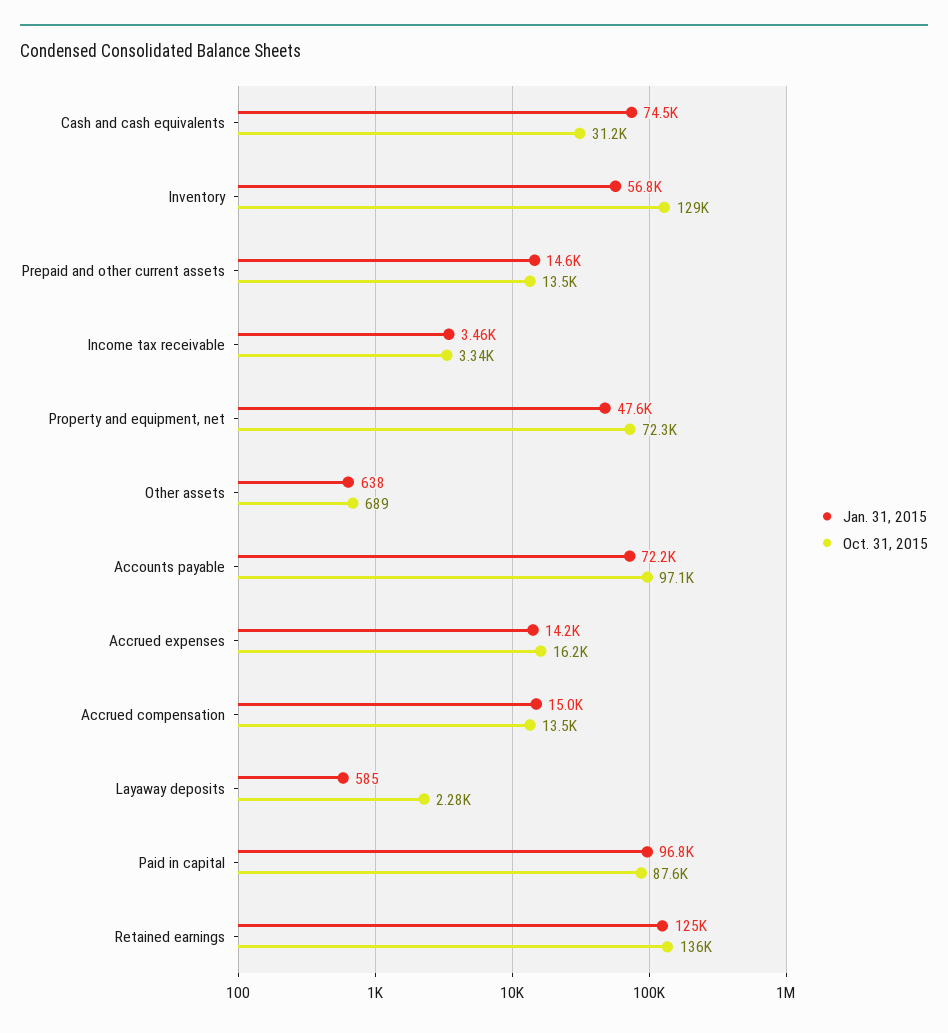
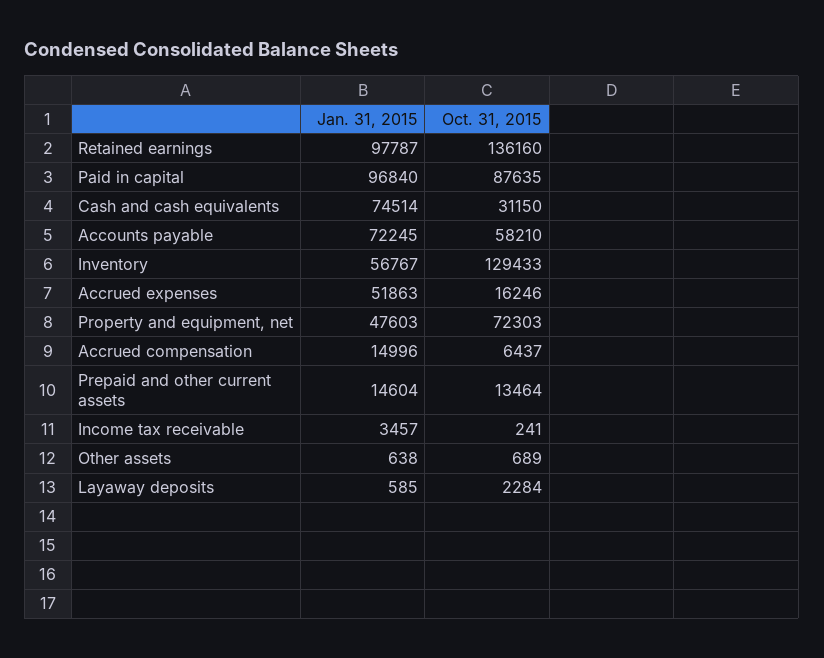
  {
    "Jan. 31, 2015": {
      "Cash and cash equivalents": 74514,
      "Inventory": 56767,
      "Prepaid and other current assets": 14604,
      "Income tax receivable": 3457,
      "Property and equipment, net": 47603,
      "Other assets": 638,
      "Accounts payable": 72245,
-     "Accrued expenses": 14200,
+     "Accrued expenses": 51863,
      "Accrued compensation": 14996,
      "Layaway deposits": 585,
      "Paid in capital": 96840,
-     "Retained earnings": 125000
+     "Retained earnings": 97787
    },
    "Oct. 31, 2015": {
      "Cash and cash equivalents": 31150,
      "Inventory": 129433,
      "Prepaid and other current assets": 13464,
-     "Income tax receivable": 3340,
+     "Income tax receivable": 241,
      "Property and equipment, net": 72303,
      "Other assets": 689,
-     "Accounts payable": 97100,
+     "Accounts payable": 58210,
      "Accrued expenses": 16246,
-     "Accrued compensation": 13500,
+     "Accrued compensation": 6437,
      "Layaway deposits": 2284,
      "Paid in capital": 87635,
      "Retained earnings": 136160
    }
  }

